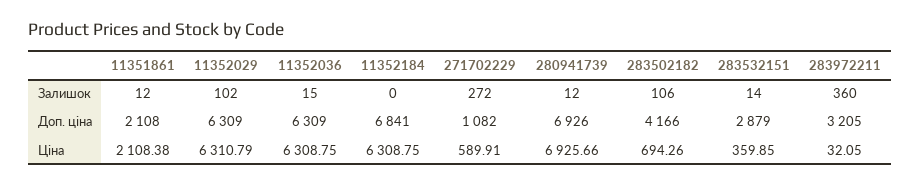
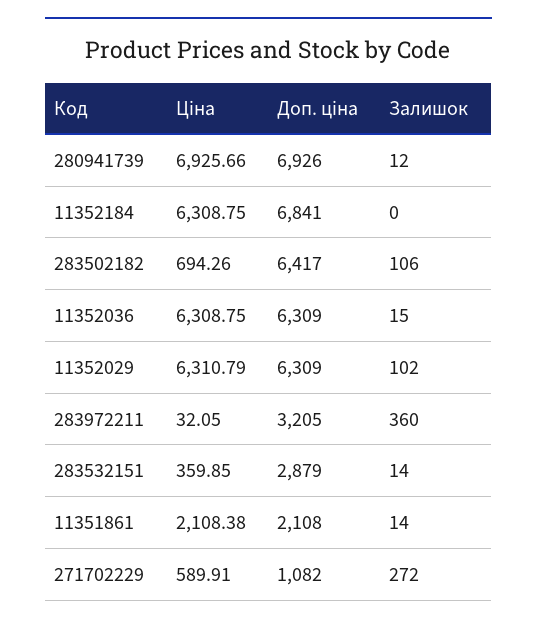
  {
    "11351861": {
-     "Залишок": 12,
+     "Залишок": 14,
      "Доп. ціна": 2108,
      "Ціна": 2108.38
    },
    "11352029": {
      "Залишок": 102,
      "Доп. ціна": 6309,
      "Ціна": 6310.79
    },
    "11352036": {
      "Залишок": 15,
      "Доп. ціна": 6309,
      "Ціна": 6308.75
    },
    "11352184": {
      "Залишок": 0,
      "Доп. ціна": 6841,
      "Ціна": 6308.75
    },
    "271702229": {
      "Залишок": 272,
      "Доп. ціна": 1082,
      "Ціна": 589.91
    },
    "280941739": {
      "Залишок": 12,
      "Доп. ціна": 6926,
      "Ціна": 6925.66
    },
    "283502182": {
      "Залишок": 106,
-     "Доп. ціна": 4166,
+     "Доп. ціна": 6417,
      "Ціна": 694.26
    },
    "283532151": {
      "Залишок": 14,
      "Доп. ціна": 2879,
      "Ціна": 359.85
    },
    "283972211": {
      "Залишок": 360,
      "Доп. ціна": 3205,
      "Ціна": 32.05
    }
  }

